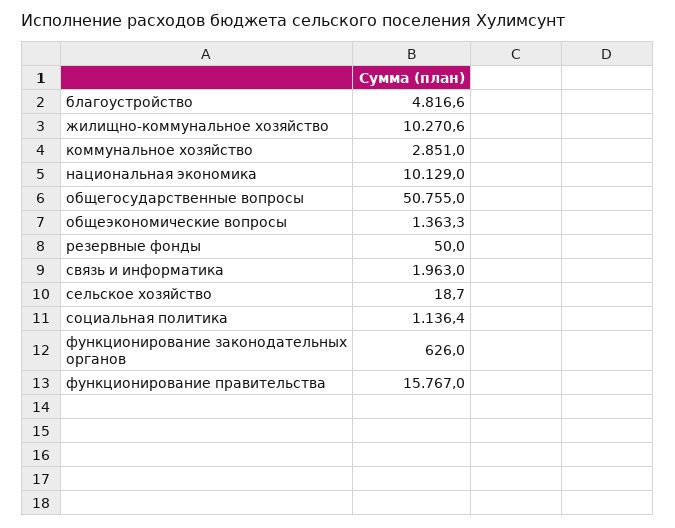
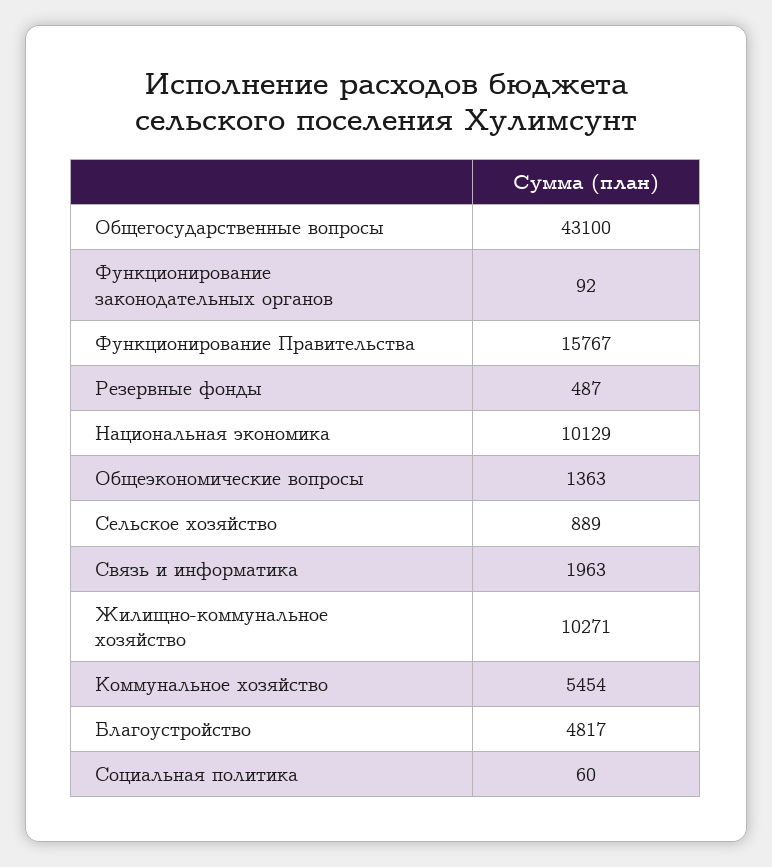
  {
    "благоустройство": 4816.6,
    "жилищно-коммунальное хозяйство": 10270.6,
-   "коммунальное хозяйство": 2851,
+   "коммунальное хозяйство": 5454,
    "национальная экономика": 10129,
-   "общегосударственные вопросы": 50755,
+   "общегосударственные вопросы": 43100,
    "общеэкономические вопросы": 1363.3,
-   "резервные фонды": 50,
+   "резервные фонды": 487,
    "связь и информатика": 1963,
-   "сельское хозяйство": 18.7,
+   "сельское хозяйство": 889,
-   "социальная политика": 1136.4,
+   "социальная политика": 60,
-   "функционирование законодательных органов": 626,
+   "функционирование законодательных органов": 92,
    "функционирование правительства": 15767
  }

